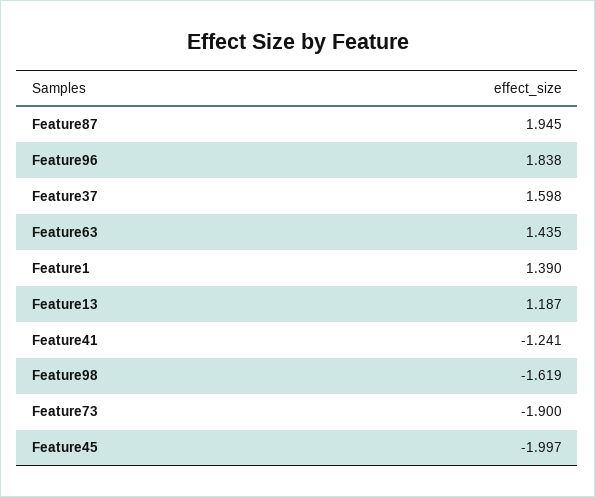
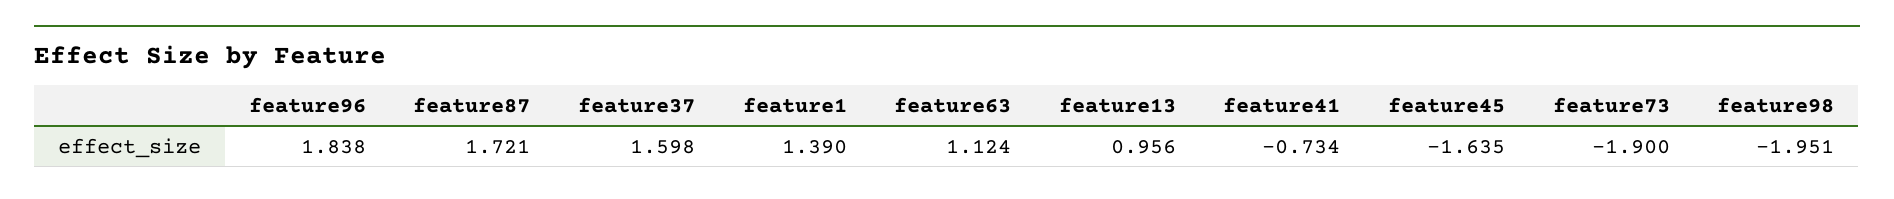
  {
-   "Feature87": 1.945,
+   "Feature87": 1.721,
    "Feature96": 1.838,
    "Feature37": 1.598,
-   "Feature63": 1.435,
+   "Feature63": 1.124,
    "Feature1": 1.39,
-   "Feature13": 1.187,
+   "Feature13": 0.956,
-   "Feature41": -1.241,
+   "Feature41": -0.734,
-   "Feature98": -1.619,
+   "Feature98": -1.951,
    "Feature73": -1.9,
-   "Feature45": -1.997
+   "Feature45": -1.635
  }

